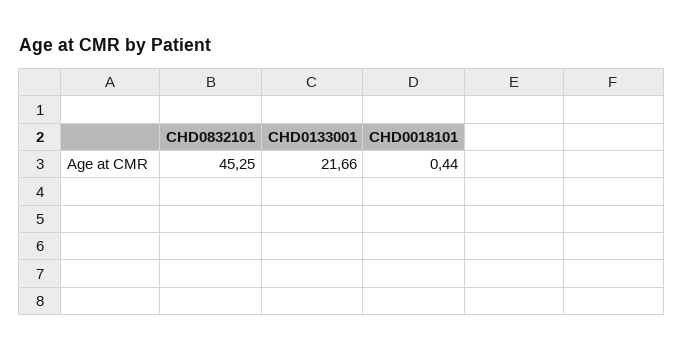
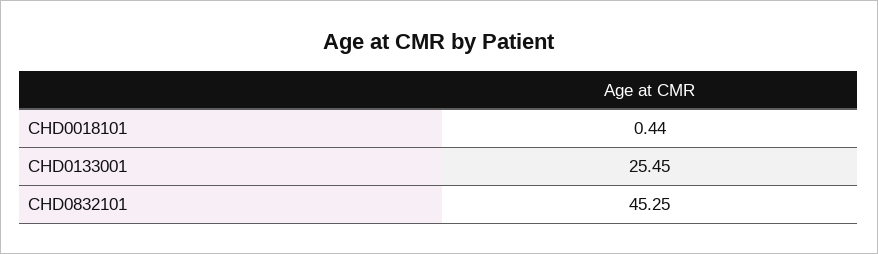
  {
    "CHD0832101": 45.25,
-   "CHD0133001": 21.66,
+   "CHD0133001": 25.45,
    "CHD0018101": 0.44
  }

